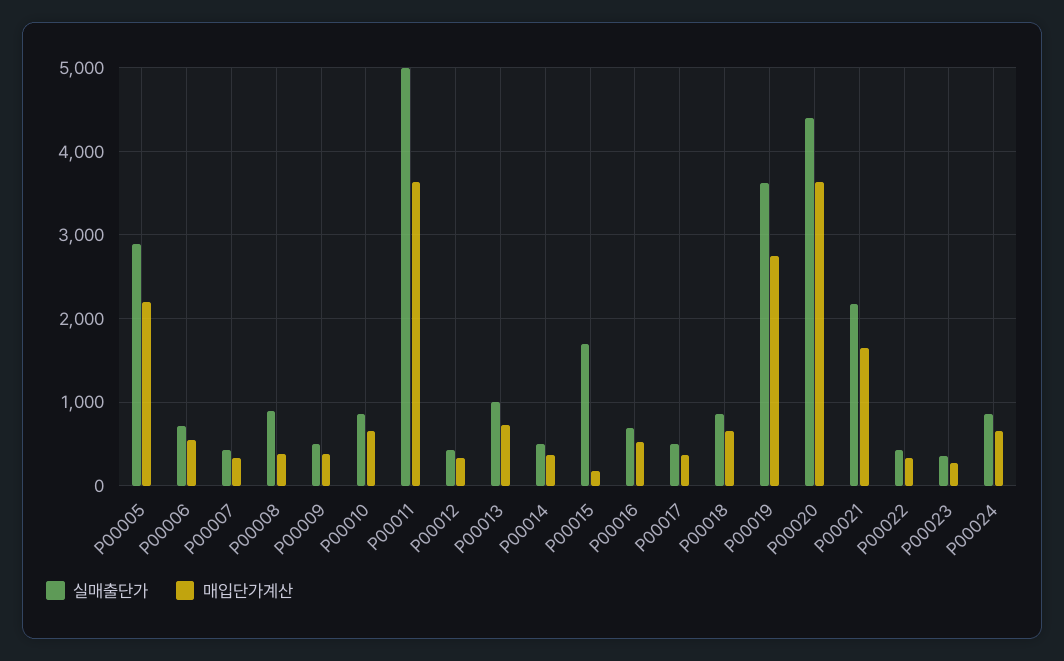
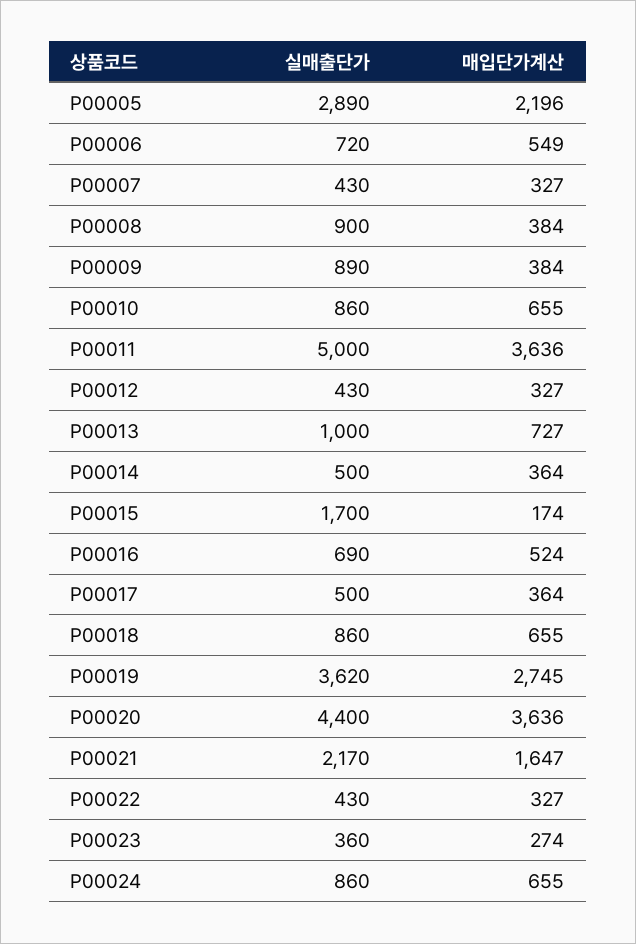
  {
    "실매출단가": {
      "P00005": 2890,
      "P00006": 720,
      "P00007": 430,
      "P00008": 900,
-     "P00009": 500,
+     "P00009": 890,
      "P00010": 860,
      "P00011": 5000,
      "P00012": 430,
      "P00013": 1000,
      "P00014": 500,
      "P00015": 1700,
      "P00016": 690,
      "P00017": 500,
      "P00018": 860,
      "P00019": 3620,
      "P00020": 4400,
      "P00021": 2170,
      "P00022": 430,
      "P00023": 360,
      "P00024": 860
    },
    "매입단가계산": {
      "P00005": 2196,
      "P00006": 549,
      "P00007": 327,
      "P00008": 384,
      "P00009": 384,
      "P00010": 655,
      "P00011": 3636,
      "P00012": 327,
      "P00013": 727,
      "P00014": 364,
      "P00015": 174,
      "P00016": 524,
      "P00017": 364,
      "P00018": 655,
      "P00019": 2745,
      "P00020": 3636,
      "P00021": 1647,
      "P00022": 327,
      "P00023": 274,
      "P00024": 655
    }
  }

